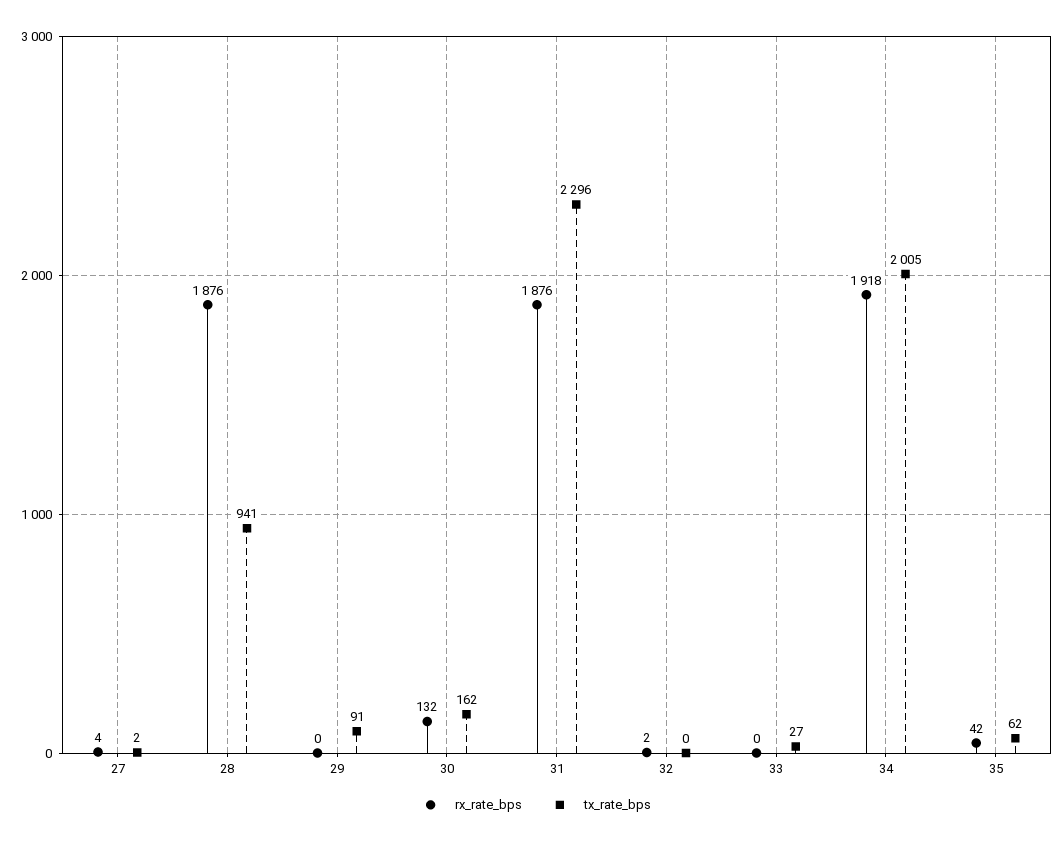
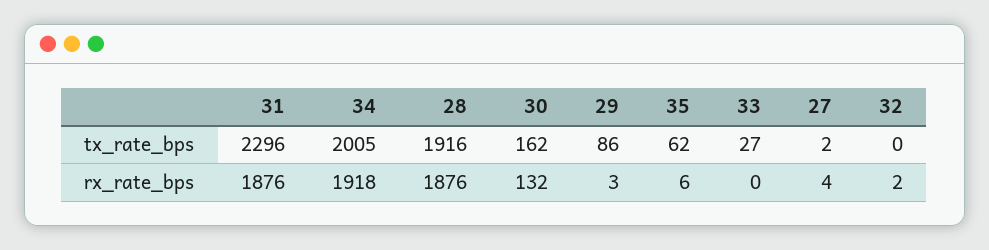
  {
    "rx_rate_bps": {
      "27": 4,
      "28": 1876,
-     "29": 0,
+     "29": 3,
      "30": 132,
      "31": 1876,
      "32": 2,
      "33": 0,
      "34": 1918,
-     "35": 42
+     "35": 6
    },
    "tx_rate_bps": {
      "27": 2,
-     "28": 941,
+     "28": 1916,
-     "29": 91,
+     "29": 86,
      "30": 162,
      "31": 2296,
      "32": 0,
      "33": 27,
      "34": 2005,
      "35": 62
    }
  }

